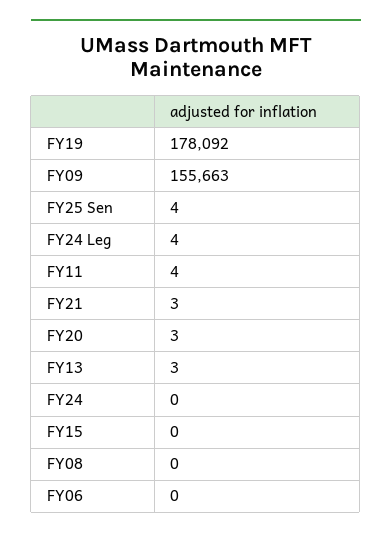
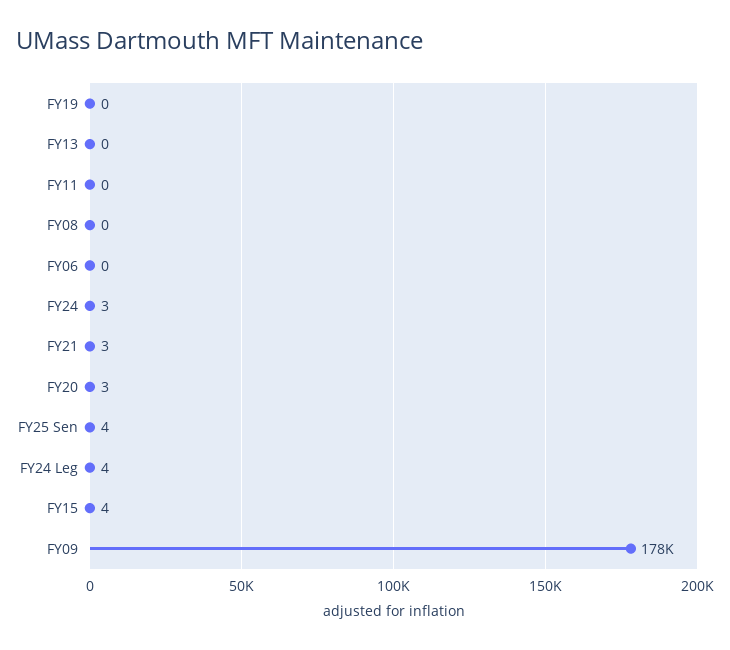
  {
-   "FY19": 178092,
+   "FY19": 0,
-   "FY09": 155663,
+   "FY09": 178000,
    "FY25 Sen": 4,
    "FY24 Leg": 4,
-   "FY11": 4,
+   "FY11": 0,
    "FY21": 3,
    "FY20": 3,
-   "FY13": 3,
+   "FY13": 0,
-   "FY24": 0,
+   "FY24": 3,
-   "FY15": 0,
+   "FY15": 4,
    "FY08": 0,
    "FY06": 0
  }

